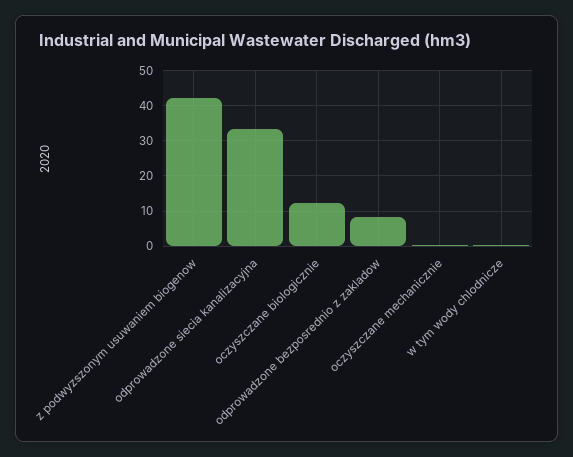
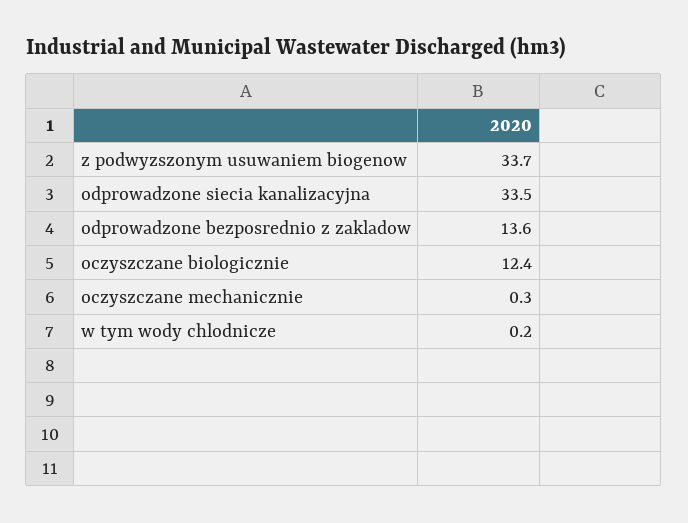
  {
-   "z podwyzszonym usuwaniem biogenow": 42,
+   "z podwyzszonym usuwaniem biogenow": 33.7,
    "odprowadzone siecia kanalizacyjna": 33.5,
    "oczyszczane biologicznie": 12.4,
-   "odprowadzone bezposrednio z zakladow": 8,
+   "odprowadzone bezposrednio z zakladow": 13.6,
    "oczyszczane mechanicznie": 0.3,
    "w tym wody chlodnicze": 0.2
  }

